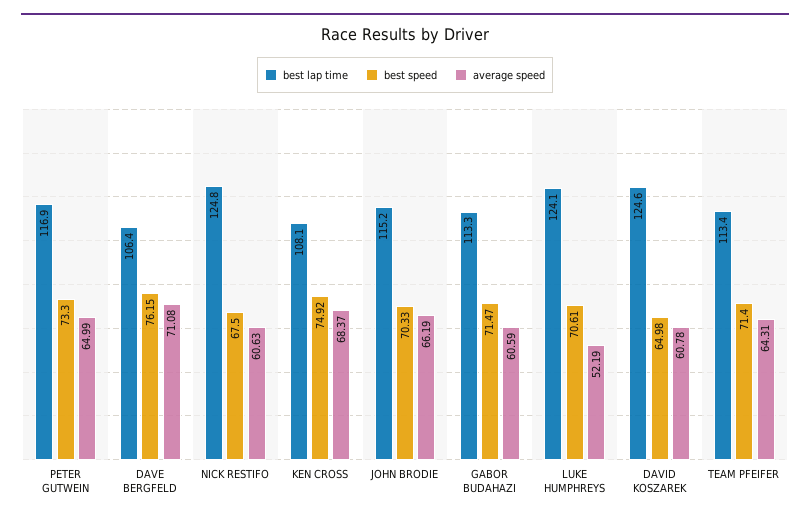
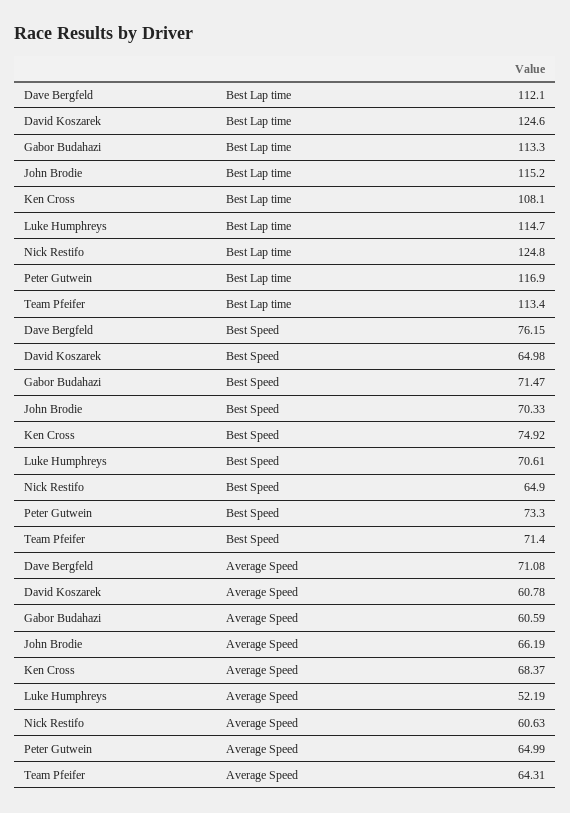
  {
    "best lap time": {
      "PETER GUTWEIN": 116.9,
-     "DAVE BERGFELD": 106.4,
+     "DAVE BERGFELD": 112.1,
      "NICK RESTIFO": 124.8,
      "KEN CROSS": 108.1,
      "JOHN BRODIE": 115.2,
      "GABOR BUDAHAZI": 113.3,
-     "LUKE HUMPHREYS": 124.1,
+     "LUKE HUMPHREYS": 114.7,
      "DAVID KOSZAREK": 124.6,
      "TEAM PFEIFER": 113.4
    },
    "best speed": {
      "PETER GUTWEIN": 73.3,
      "DAVE BERGFELD": 76.15,
-     "NICK RESTIFO": 67.5,
+     "NICK RESTIFO": 64.9,
      "KEN CROSS": 74.92,
      "JOHN BRODIE": 70.33,
      "GABOR BUDAHAZI": 71.47,
      "LUKE HUMPHREYS": 70.61,
      "DAVID KOSZAREK": 64.98,
      "TEAM PFEIFER": 71.4
    },
    "average speed": {
      "PETER GUTWEIN": 64.99,
      "DAVE BERGFELD": 71.08,
      "NICK RESTIFO": 60.63,
      "KEN CROSS": 68.37,
      "JOHN BRODIE": 66.19,
      "GABOR BUDAHAZI": 60.59,
      "LUKE HUMPHREYS": 52.19,
      "DAVID KOSZAREK": 60.78,
      "TEAM PFEIFER": 64.31
    }
  }

